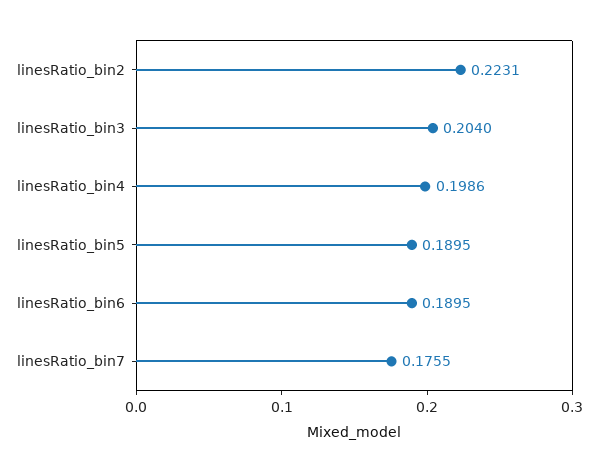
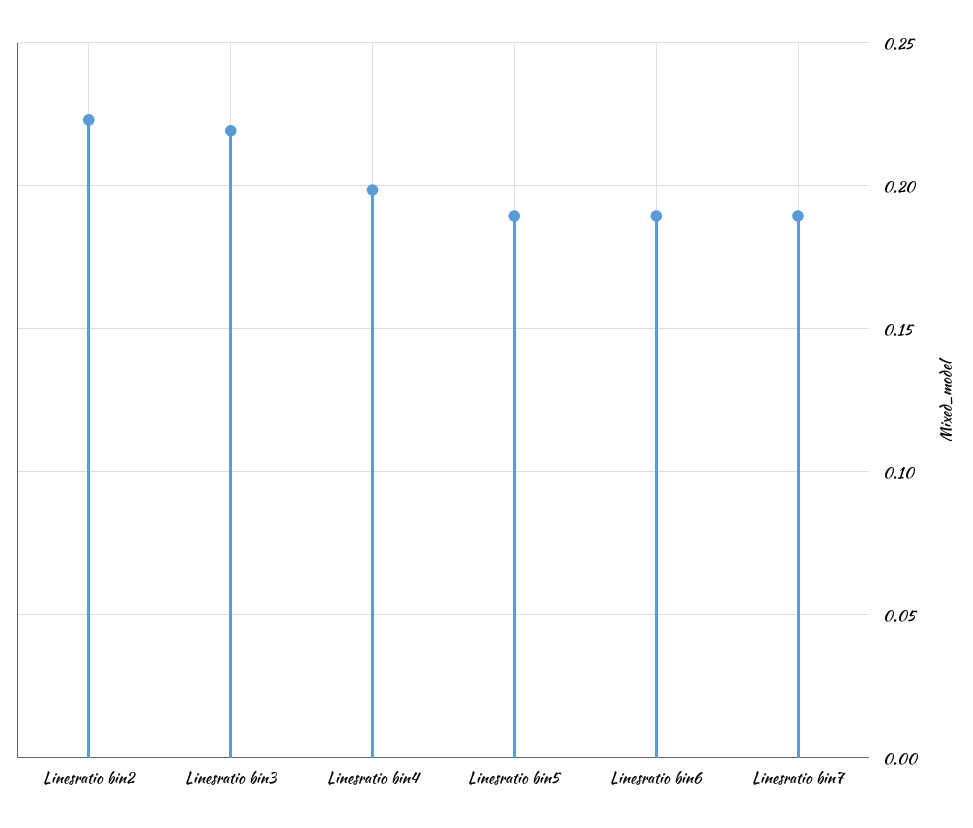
  {
    "linesRatio_bin2": 0.2231,
-   "linesRatio_bin3": 0.204,
+   "linesRatio_bin3": 0.22,
    "linesRatio_bin4": 0.1986,
    "linesRatio_bin5": 0.1895,
    "linesRatio_bin6": 0.1895,
-   "linesRatio_bin7": 0.1755
+   "linesRatio_bin7": 0.19
  }

